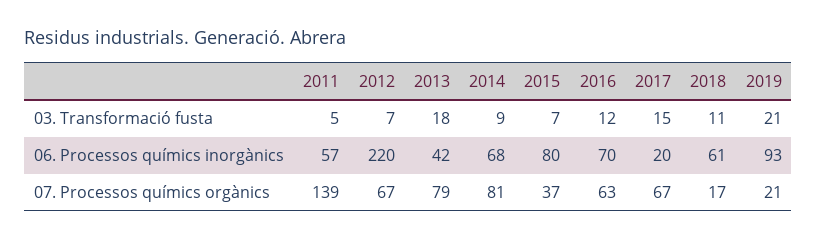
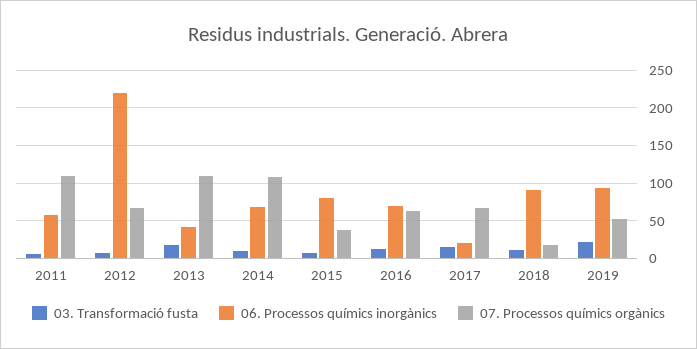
  {
    "03. Transformació fusta": {
      "2011": 5,
      "2012": 7,
      "2013": 18,
      "2014": 9,
      "2015": 7,
      "2016": 12,
      "2017": 15,
      "2018": 11,
      "2019": 21
    },
    "06. Processos químics inorgànics": {
      "2011": 57,
      "2012": 220,
      "2013": 42,
      "2014": 68,
      "2015": 80,
      "2016": 70,
      "2017": 20,
-     "2018": 61,
+     "2018": 90,
      "2019": 93
    },
    "07. Processos químics orgànics": {
-     "2011": 139,
+     "2011": 110,
      "2012": 67,
-     "2013": 79,
+     "2013": 110,
-     "2014": 81,
+     "2014": 110,
      "2015": 37,
      "2016": 63,
      "2017": 67,
      "2018": 17,
-     "2019": 21
+     "2019": 50
    }
  }

